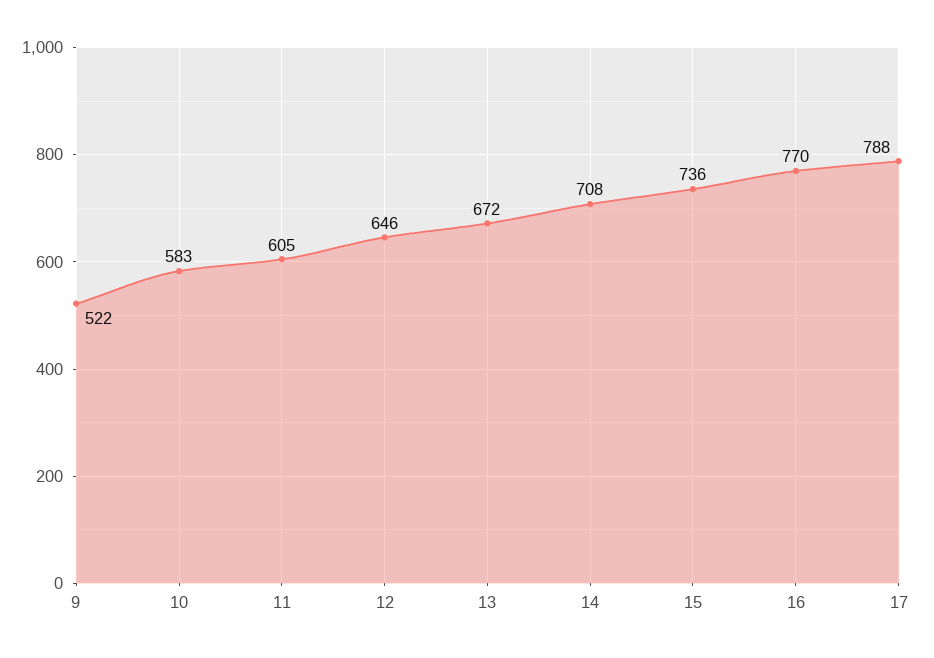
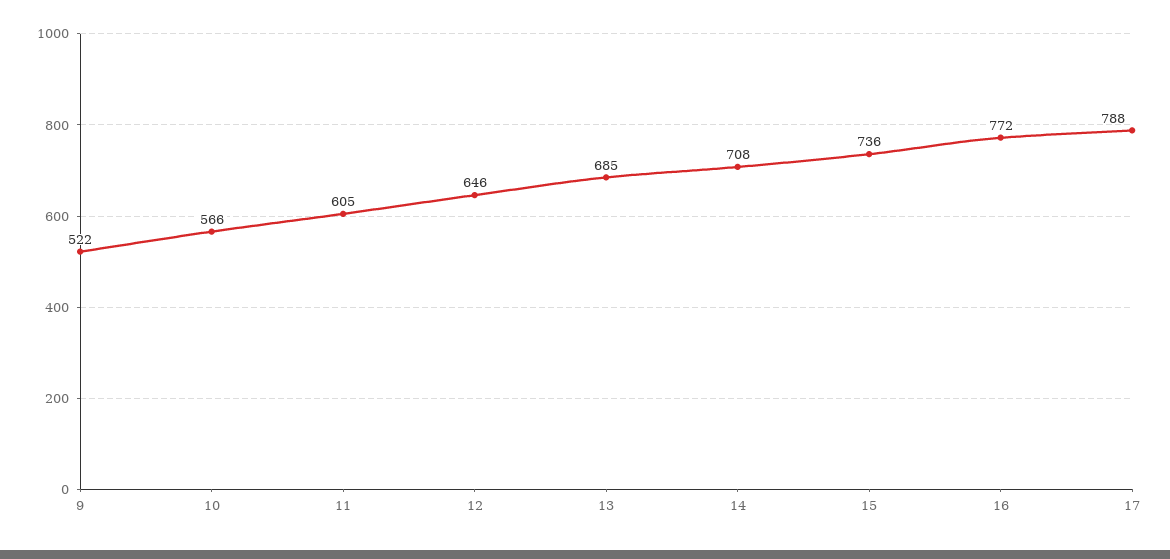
  {
    "9": 522,
-   "10": 583,
+   "10": 566,
    "11": 605,
    "12": 646,
-   "13": 672,
+   "13": 685,
    "14": 708,
    "15": 736,
-   "16": 770,
+   "16": 772,
    "17": 788
  }

